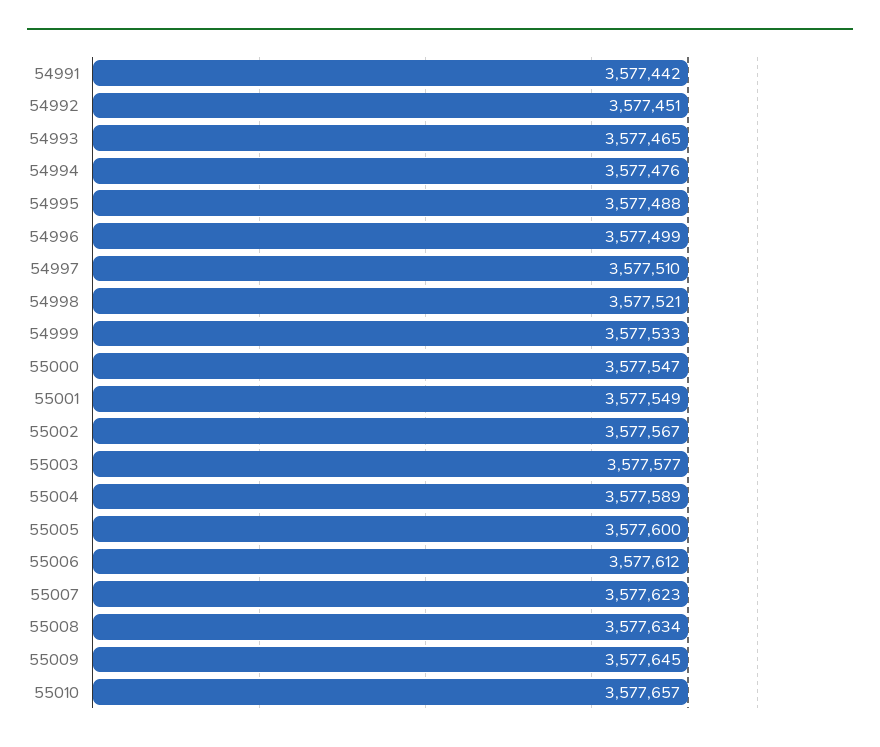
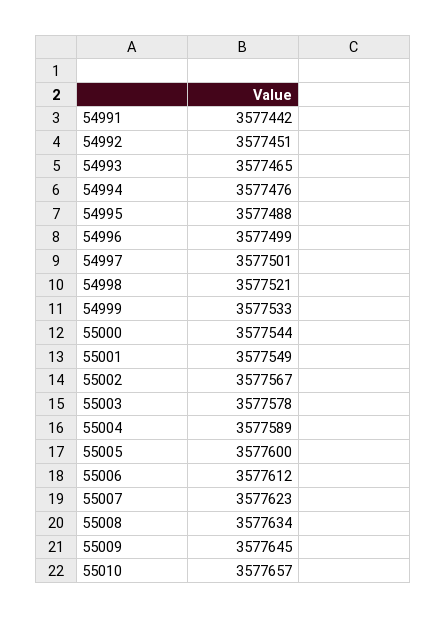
  {
    "54991": 3577442,
    "54992": 3577451,
    "54993": 3577465,
    "54994": 3577476,
    "54995": 3577488,
    "54996": 3577499,
-   "54997": 3577510,
+   "54997": 3577501,
    "54998": 3577521,
    "54999": 3577533,
-   "55000": 3577547,
+   "55000": 3577544,
    "55001": 3577549,
    "55002": 3577567,
-   "55003": 3577577,
+   "55003": 3577578,
    "55004": 3577589,
    "55005": 3577600,
    "55006": 3577612,
    "55007": 3577623,
    "55008": 3577634,
    "55009": 3577645,
    "55010": 3577657
  }

